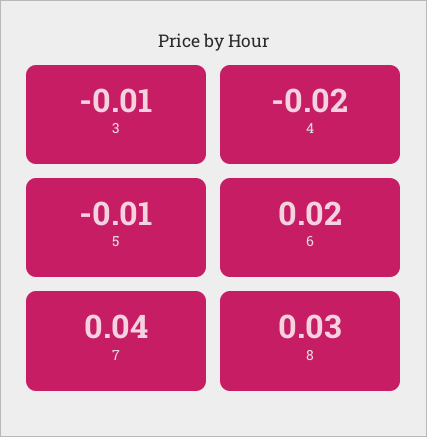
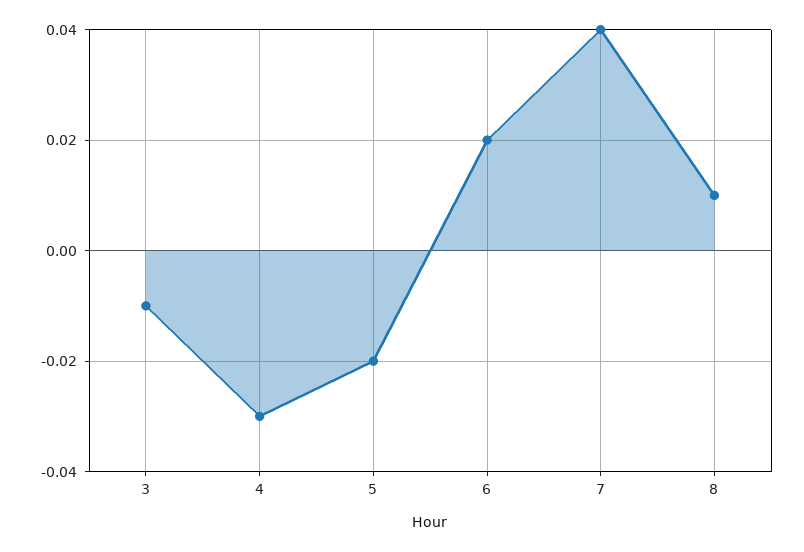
  {
    "3": -0.01,
-   "4": -0.02,
+   "4": -0.03,
-   "5": -0.01,
+   "5": -0.02,
    "6": 0.02,
    "7": 0.04,
-   "8": 0.03
+   "8": 0.01
  }

